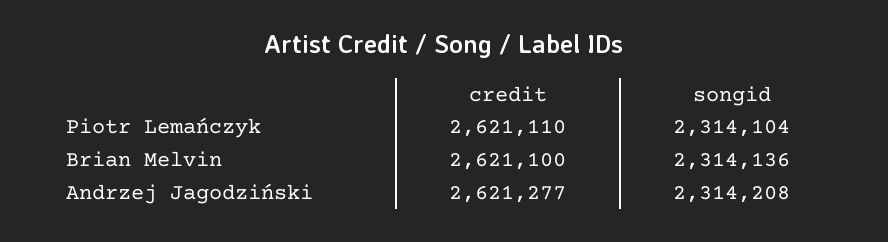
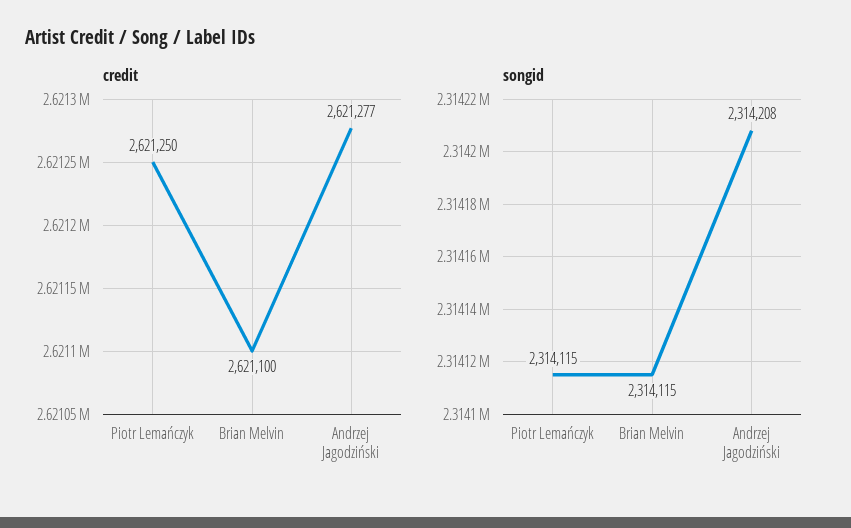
  {
    "credit": {
-     "Piotr Lemańczyk": 2621110,
+     "Piotr Lemańczyk": 2621250,
      "Brian Melvin": 2621100,
      "Andrzej Jagodziński": 2621277
    },
    "songid": {
-     "Piotr Lemańczyk": 2314104,
+     "Piotr Lemańczyk": 2314115,
-     "Brian Melvin": 2314136,
+     "Brian Melvin": 2314115,
      "Andrzej Jagodziński": 2314208
    }
  }

